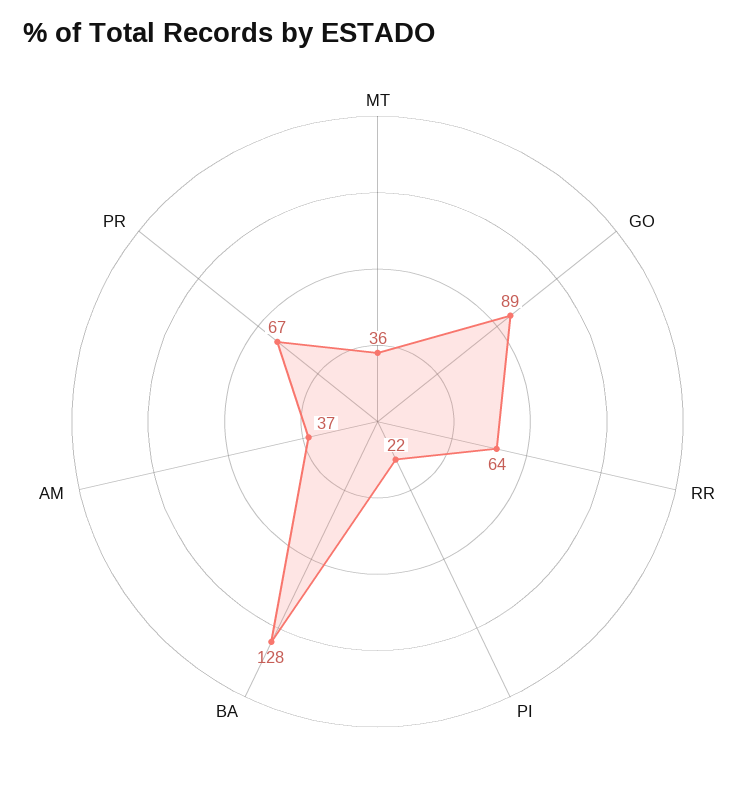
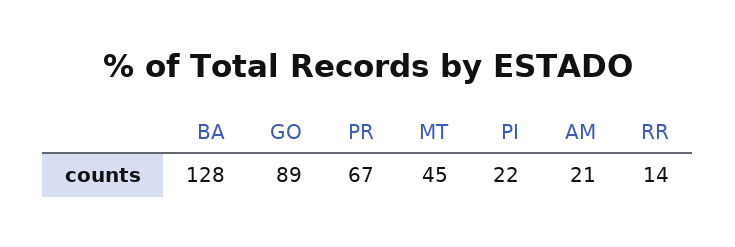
  {
-   "MT": 36,
+   "MT": 45,
    "GO": 89,
-   "RR": 64,
+   "RR": 14,
    "PI": 22,
    "BA": 128,
-   "AM": 37,
+   "AM": 21,
    "PR": 67
  }

